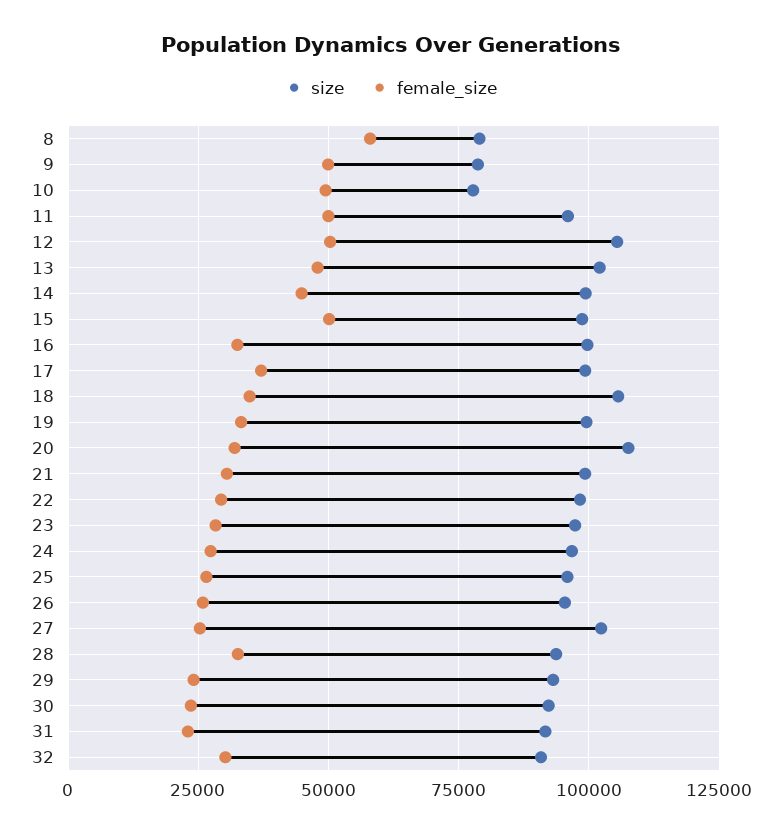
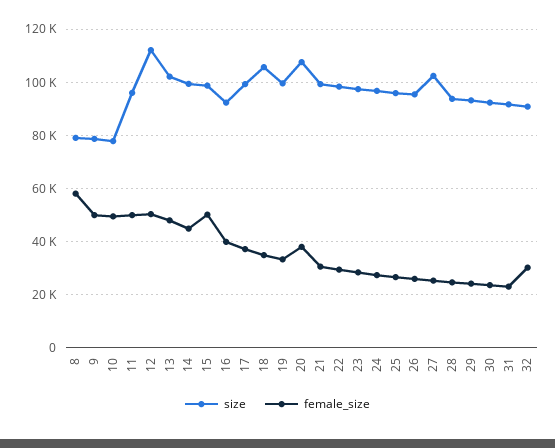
  {
    "size": {
      "8": 80000,
      "9": 77500,
      "10": 77500,
      "11": 95000,
-     "12": 105000,
+     "12": 112500,
      "13": 102500,
      "14": 100000,
      "15": 97500,
-     "16": 100000,
+     "16": 92500,
      "17": 100000,
      "18": 105000,
      "19": 100000,
      "20": 107500,
      "21": 100000,
      "22": 97500,
      "23": 97500,
      "24": 97500,
      "25": 95000,
      "26": 95000,
      "27": 102500,
      "28": 92500,
      "29": 92500,
      "30": 92500,
      "31": 92500,
      "32": 90000
    },
    "female_size": {
      "8": 57500,
      "9": 50000,
      "10": 50000,
      "11": 50000,
      "12": 50000,
      "13": 47500,
      "14": 45000,
      "15": 50000,
-     "16": 32500,
+     "16": 40000,
      "17": 37500,
      "18": 35000,
      "19": 32500,
-     "20": 32500,
+     "20": 37500,
      "21": 30000,
      "22": 30000,
      "23": 27500,
      "24": 27500,
      "25": 27500,
      "26": 25000,
      "27": 25000,
-     "28": 32500,
+     "28": 25000,
      "29": 25000,
      "30": 22500,
      "31": 22500,
      "32": 30000
    }
  }

